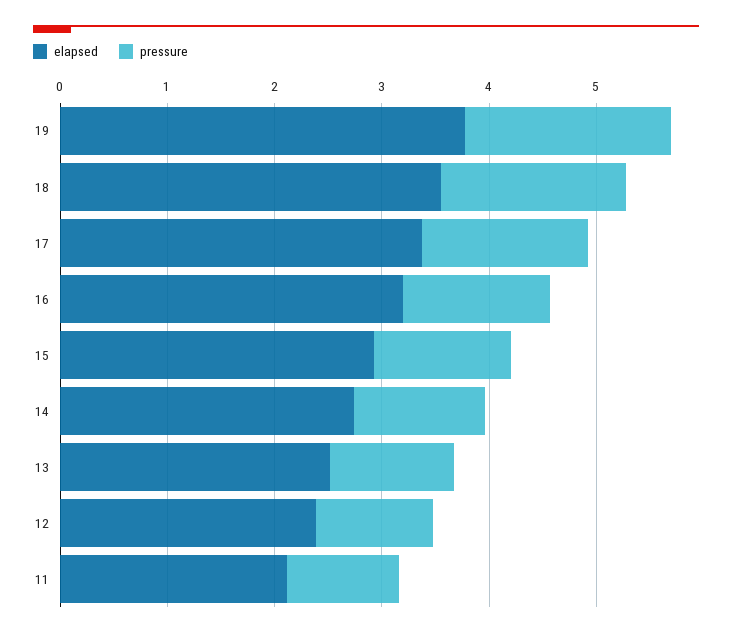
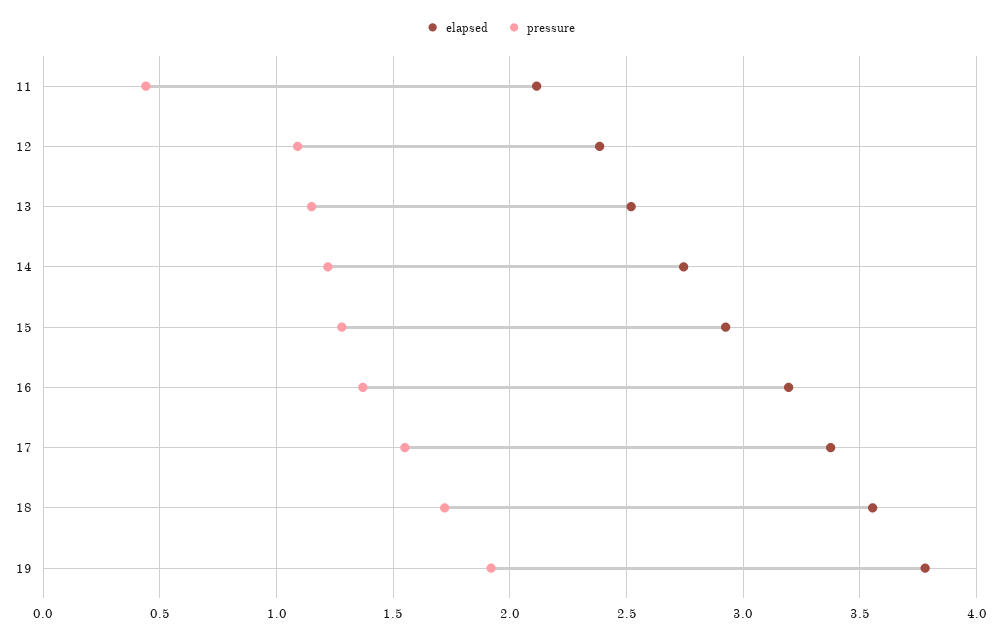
  {
    "elapsed": {
      "19": 3.8,
      "18": 3.55,
      "17": 3.35,
      "16": 3.2,
      "15": 2.9,
      "14": 2.75,
      "13": 2.5,
      "12": 2.4,
      "11": 2.1
    },
    "pressure": {
      "19": 1.9,
      "18": 1.7,
      "17": 1.55,
      "16": 1.35,
      "15": 1.3,
      "14": 1.2,
      "13": 1.15,
      "12": 1.1,
-     "11": 1
+     "11": 0.45
    }
  }

